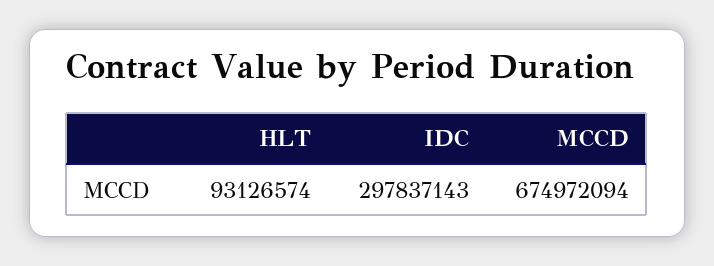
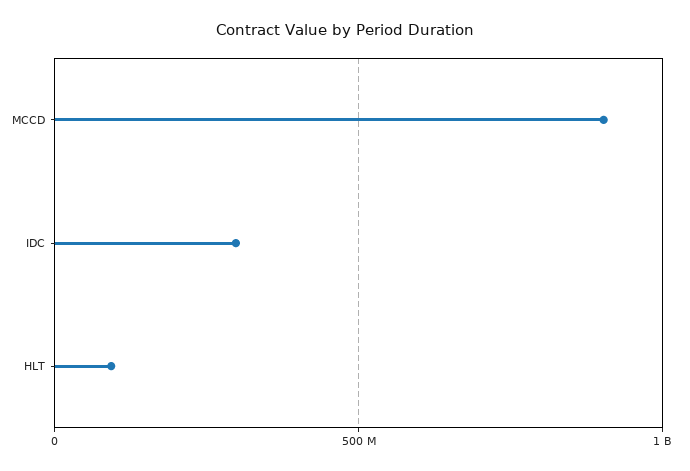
  {
    "HLT": 93126574,
    "IDC": 297837143,
-   "MCCD": 674972094
+   "MCCD": 900000000
  }

